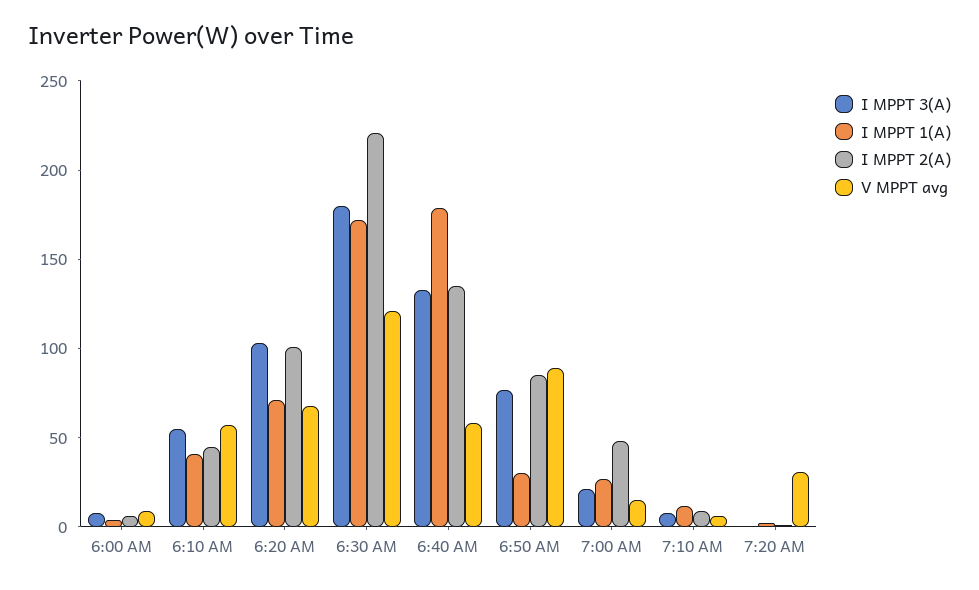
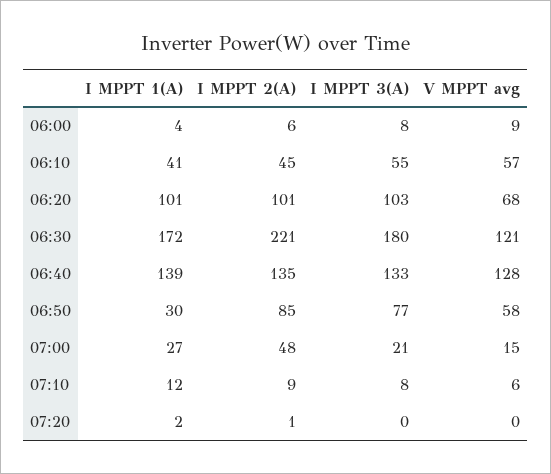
  {
    "I MPPT 3(A)": {
      "6:00 AM": 8,
      "6:10 AM": 55,
      "6:20 AM": 103,
      "6:30 AM": 180,
      "6:40 AM": 133,
      "6:50 AM": 77,
      "7:00 AM": 21,
      "7:10 AM": 8,
      "7:20 AM": 0
    },
    "I MPPT 1(A)": {
      "6:00 AM": 4,
      "6:10 AM": 41,
-     "6:20 AM": 70,
+     "6:20 AM": 101,
      "6:30 AM": 172,
-     "6:40 AM": 180,
+     "6:40 AM": 139,
      "6:50 AM": 30,
      "7:00 AM": 27,
      "7:10 AM": 12,
      "7:20 AM": 2
    },
    "I MPPT 2(A)": {
      "6:00 AM": 6,
      "6:10 AM": 45,
      "6:20 AM": 101,
      "6:30 AM": 221,
      "6:40 AM": 135,
      "6:50 AM": 85,
      "7:00 AM": 48,
      "7:10 AM": 9,
      "7:20 AM": 1
    },
    "V MPPT avg": {
      "6:00 AM": 9,
      "6:10 AM": 57,
      "6:20 AM": 68,
      "6:30 AM": 121,
-     "6:40 AM": 60,
+     "6:40 AM": 128,
-     "6:50 AM": 90,
+     "6:50 AM": 58,
      "7:00 AM": 15,
      "7:10 AM": 6,
-     "7:20 AM": 30
+     "7:20 AM": 0
    }
  }

